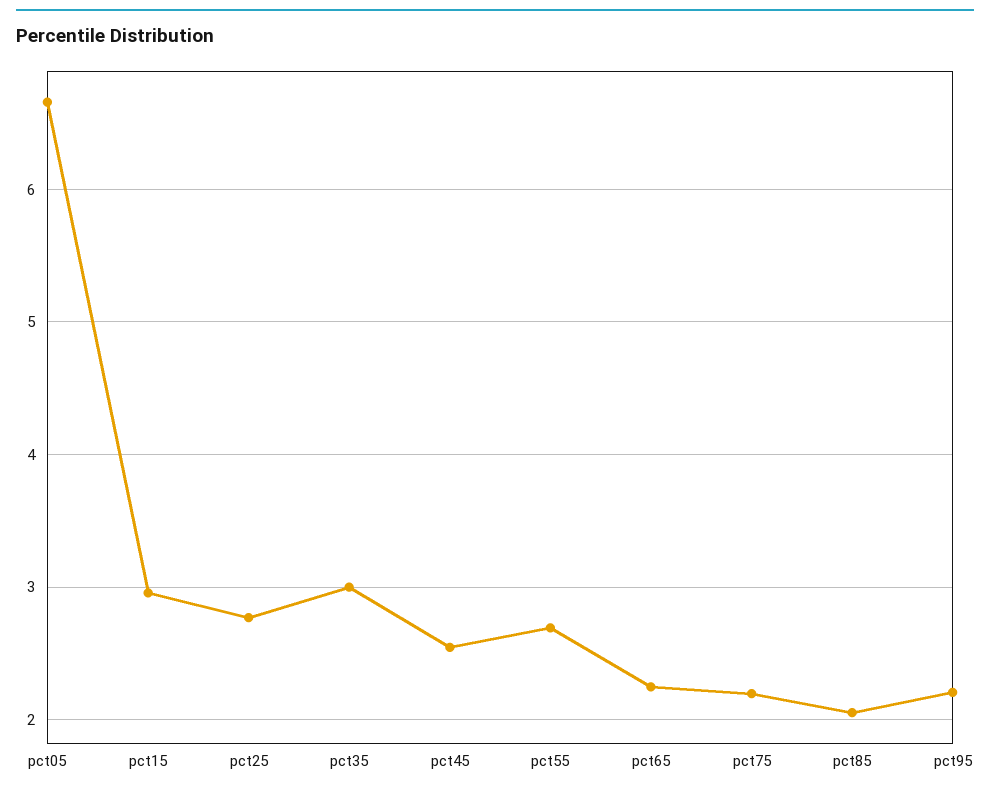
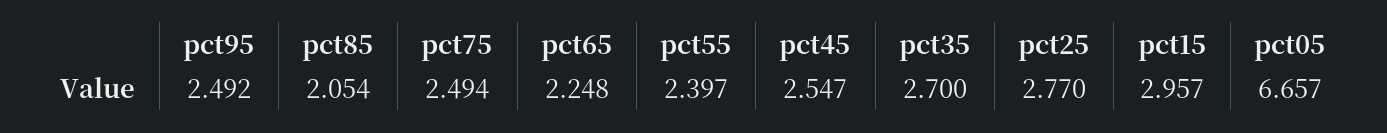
  {
    "pct05": 6.657,
    "pct15": 2.957,
    "pct25": 2.77,
-   "pct35": 3,
+   "pct35": 2.7,
    "pct45": 2.547,
-   "pct55": 2.7,
+   "pct55": 2.397,
    "pct65": 2.248,
-   "pct75": 2.2,
+   "pct75": 2.494,
    "pct85": 2.054,
-   "pct95": 2.2
+   "pct95": 2.492
  }

